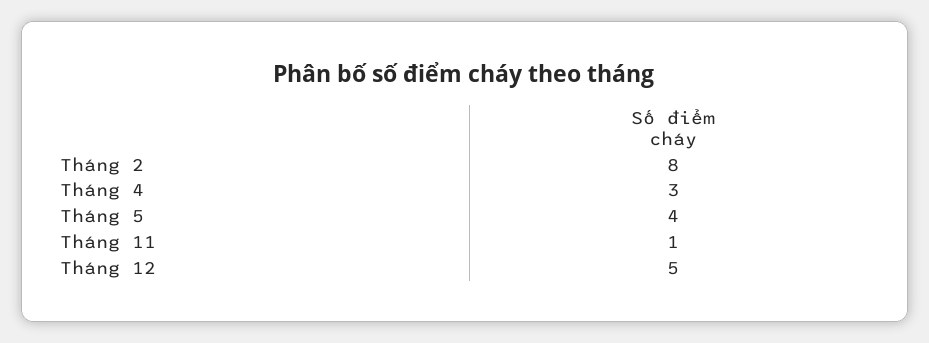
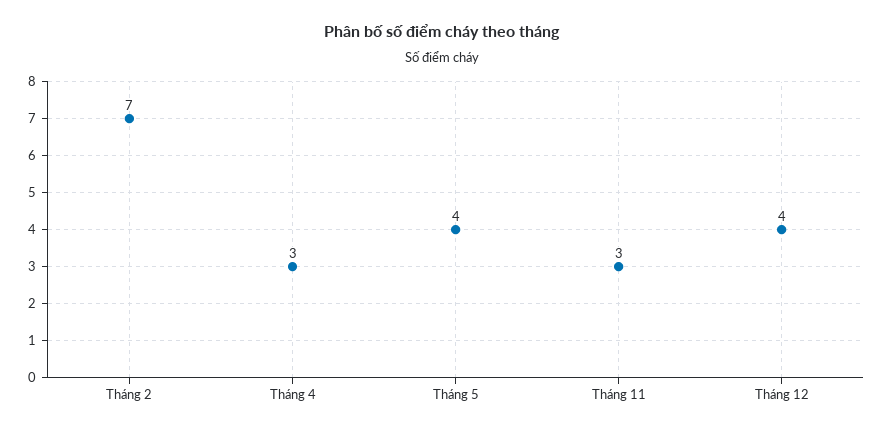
  {
-   "Tháng 2": 8,
+   "Tháng 2": 7,
    "Tháng 4": 3,
    "Tháng 5": 4,
-   "Tháng 11": 1,
+   "Tháng 11": 3,
-   "Tháng 12": 5
+   "Tháng 12": 4
  }

